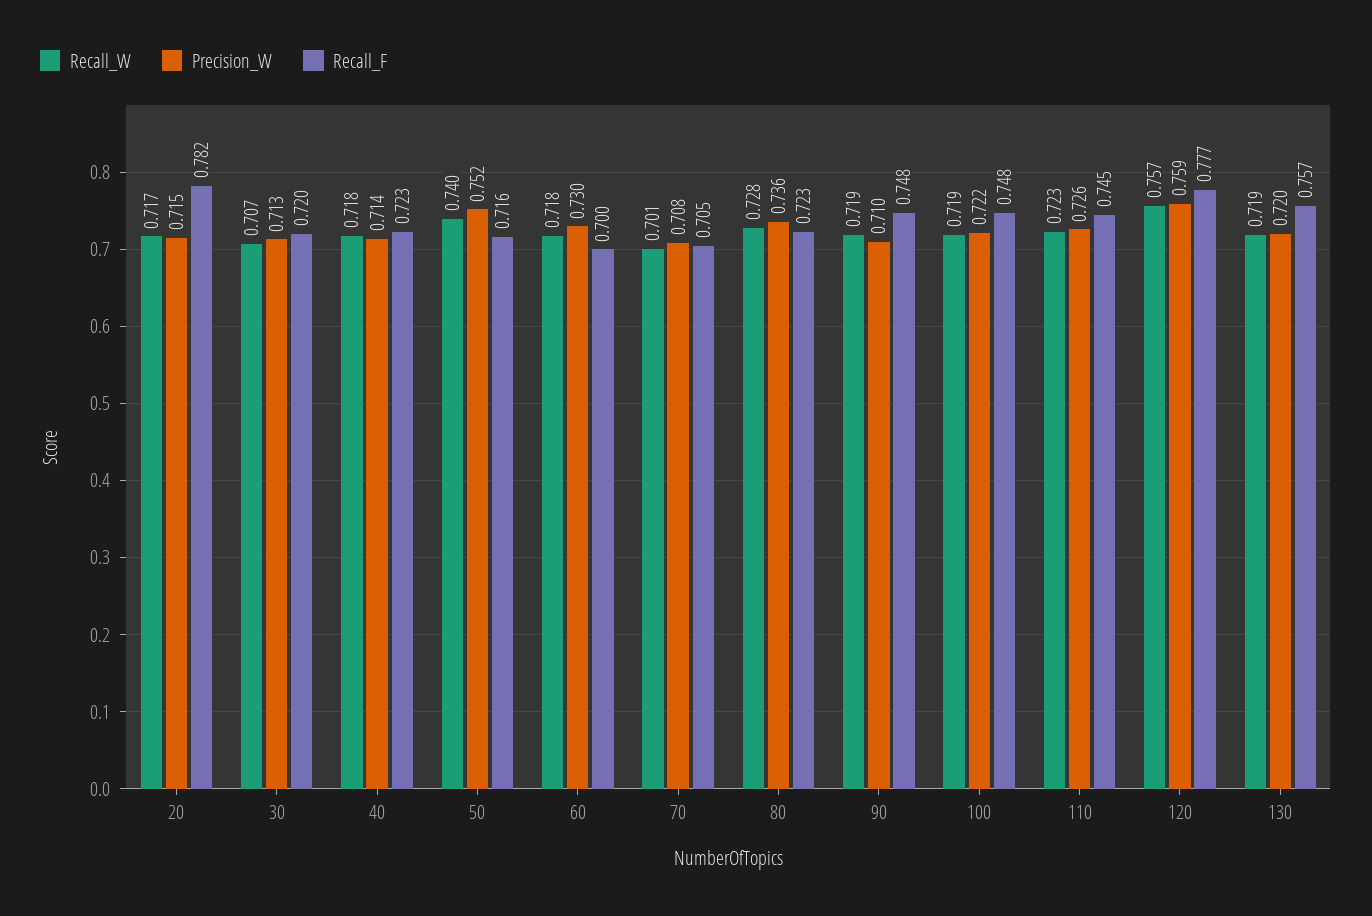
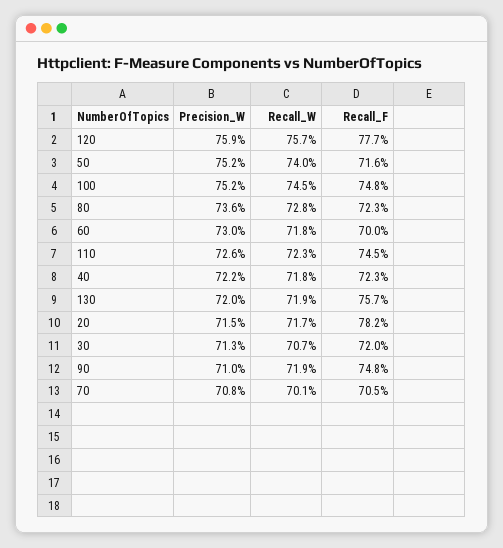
  {
    "Recall_W": {
      "20": 0.717,
      "30": 0.707,
      "40": 0.718,
      "50": 0.74,
      "60": 0.718,
      "70": 0.701,
      "80": 0.728,
      "90": 0.719,
-     "100": 0.719,
+     "100": 0.745,
      "110": 0.723,
      "120": 0.757,
      "130": 0.719
    },
    "Precision_W": {
      "20": 0.715,
      "30": 0.713,
-     "40": 0.714,
+     "40": 0.722,
      "50": 0.752,
      "60": 0.73,
      "70": 0.708,
      "80": 0.736,
      "90": 0.71,
-     "100": 0.722,
+     "100": 0.752,
      "110": 0.726,
      "120": 0.759,
      "130": 0.72
    },
    "Recall_F": {
      "20": 0.782,
      "30": 0.72,
      "40": 0.723,
      "50": 0.716,
      "60": 0.7,
      "70": 0.705,
      "80": 0.723,
      "90": 0.748,
      "100": 0.748,
      "110": 0.745,
      "120": 0.777,
      "130": 0.757
    }
  }

